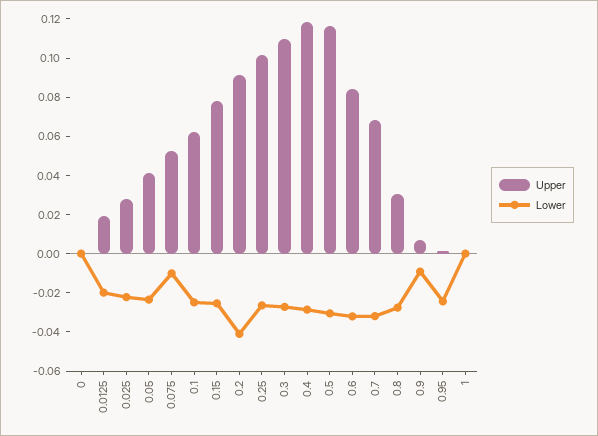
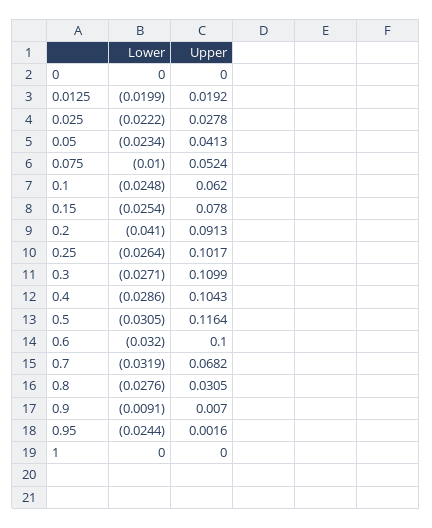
  {
    "Upper": {
      "0": 0,
      "0.0125": 0.0192,
      "0.025": 0.0278,
      "0.05": 0.0413,
      "0.075": 0.0524,
      "0.1": 0.062,
      "0.15": 0.078,
      "0.2": 0.0913,
      "0.25": 0.1017,
      "0.3": 0.1099,
-     "0.4": 0.12,
+     "0.4": 0.1043,
      "0.5": 0.1164,
-     "0.6": 0.085,
+     "0.6": 0.1,
      "0.7": 0.0682,
      "0.8": 0.0305,
      "0.9": 0.007,
      "0.95": 0.0016,
      "1": 0
    },
    "Lower": {
      "0": 0,
      "0.0125": -0.0199,
      "0.025": -0.0222,
      "0.05": -0.0234,
      "0.075": -0.01,
      "0.1": -0.0248,
      "0.15": -0.0254,
      "0.2": -0.041,
      "0.25": -0.0264,
      "0.3": -0.0271,
      "0.4": -0.0286,
      "0.5": -0.0305,
      "0.6": -0.032,
      "0.7": -0.0319,
      "0.8": -0.0276,
      "0.9": -0.0091,
      "0.95": -0.0244,
      "1": 0
    }
  }

